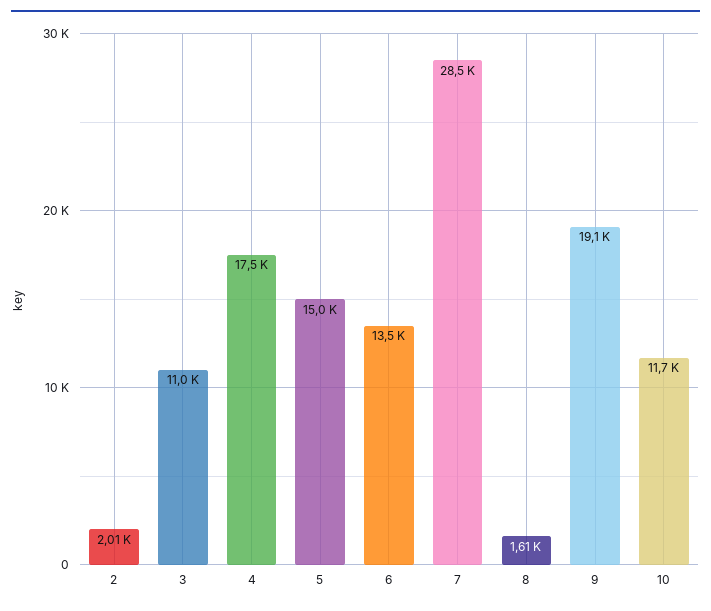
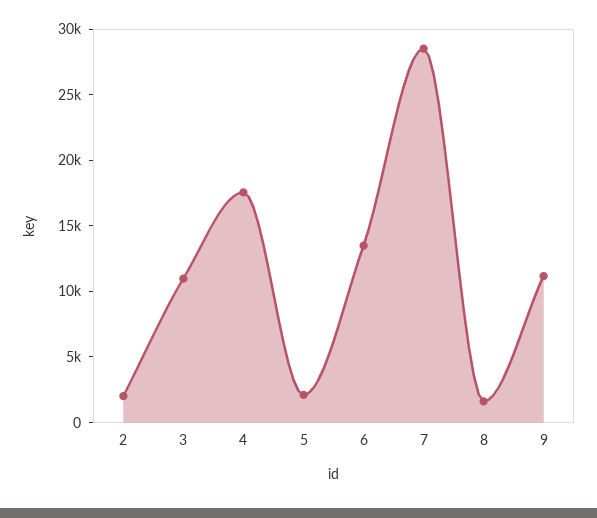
  {
    "2": 2010,
    "3": 11000,
    "4": 17500,
-   "5": 15000,
+   "5": 2000,
    "6": 13500,
    "7": 28500,
    "8": 1610,
-   "9": 19100,
+   "9": 11000
-   "10": 11700
  }

